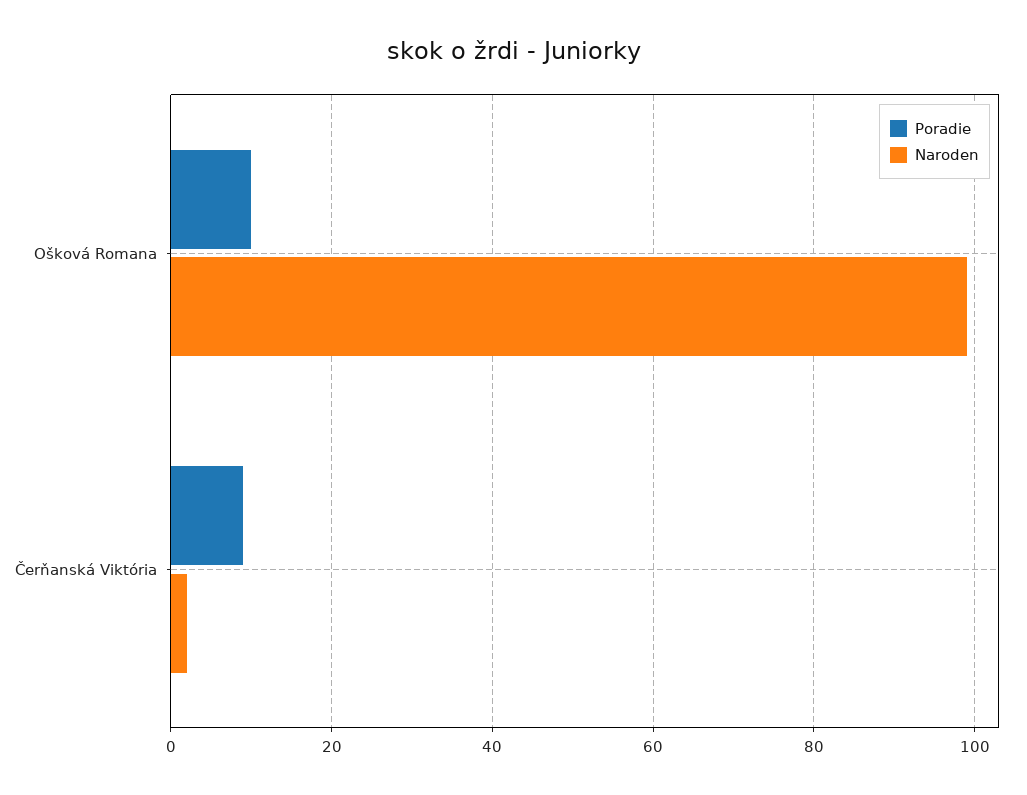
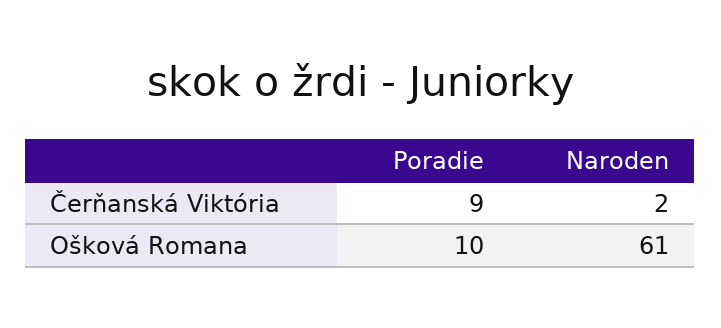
  {
    "Poradie": {
      "Ošková Romana": 10,
      "Čerňanská Viktória": 9
    },
    "Naroden": {
-     "Ošková Romana": 100,
+     "Ošková Romana": 61,
      "Čerňanská Viktória": 2
    }
  }

